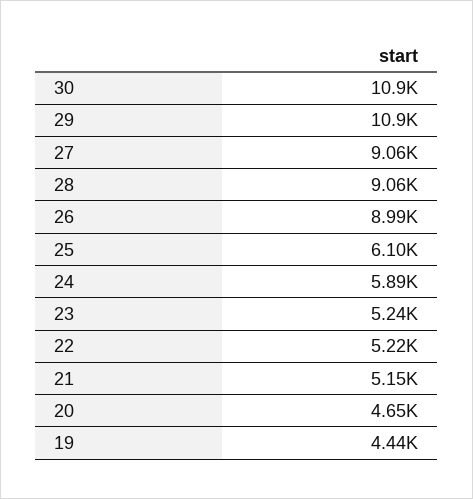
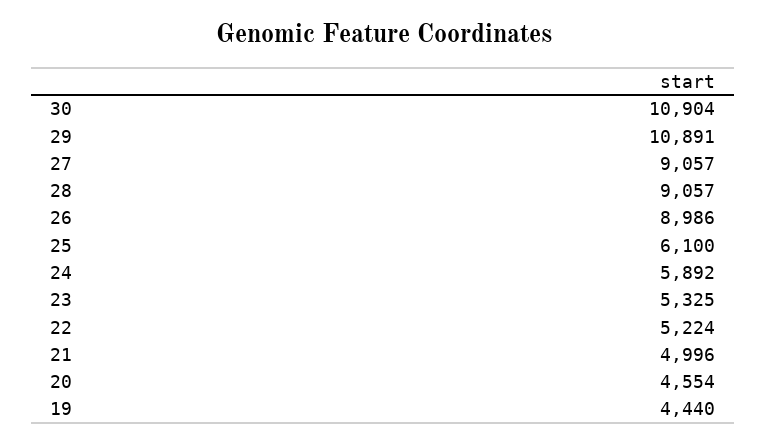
  {
    "30": 10904,
    "29": 10891,
    "27": 9057,
    "28": 9057,
    "26": 8986,
    "25": 6100,
    "24": 5892,
-   "23": 5240,
+   "23": 5325,
    "22": 5224,
-   "21": 5150,
+   "21": 4996,
-   "20": 4650,
+   "20": 4554,
    "19": 4440
  }

